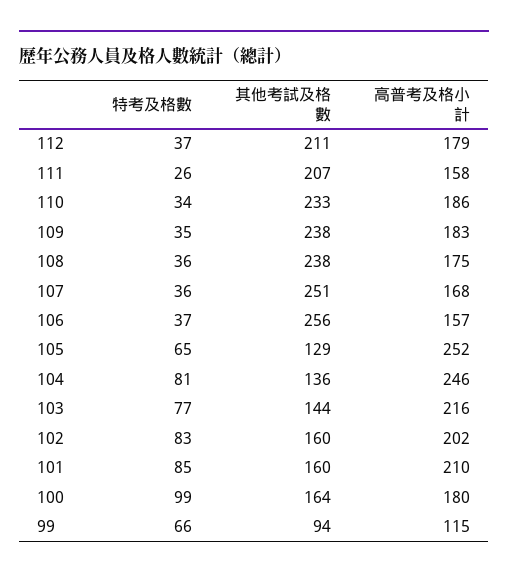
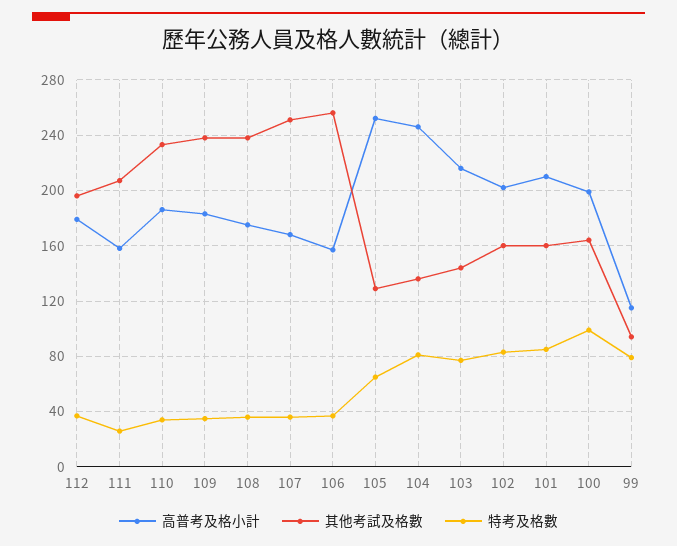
  {
    "特考及格數": {
      "112": 37,
      "111": 26,
      "110": 34,
      "109": 35,
      "108": 36,
      "107": 36,
      "106": 37,
      "105": 65,
      "104": 81,
      "103": 77,
      "102": 83,
      "101": 85,
      "100": 99,
-     "99": 66
+     "99": 80
    },
    "其他考試及格數": {
-     "112": 211,
+     "112": 195,
      "111": 207,
      "110": 233,
      "109": 238,
      "108": 238,
      "107": 251,
      "106": 256,
      "105": 129,
      "104": 136,
      "103": 144,
      "102": 160,
      "101": 160,
      "100": 164,
      "99": 94
    },
    "高普考及格小計": {
      "112": 179,
      "111": 158,
      "110": 186,
      "109": 183,
      "108": 175,
      "107": 168,
      "106": 157,
      "105": 252,
      "104": 246,
      "103": 216,
      "102": 202,
      "101": 210,
-     "100": 180,
+     "100": 200,
      "99": 115
    }
  }

